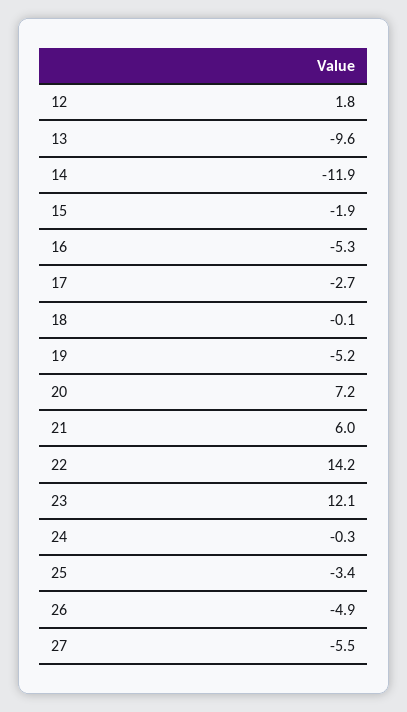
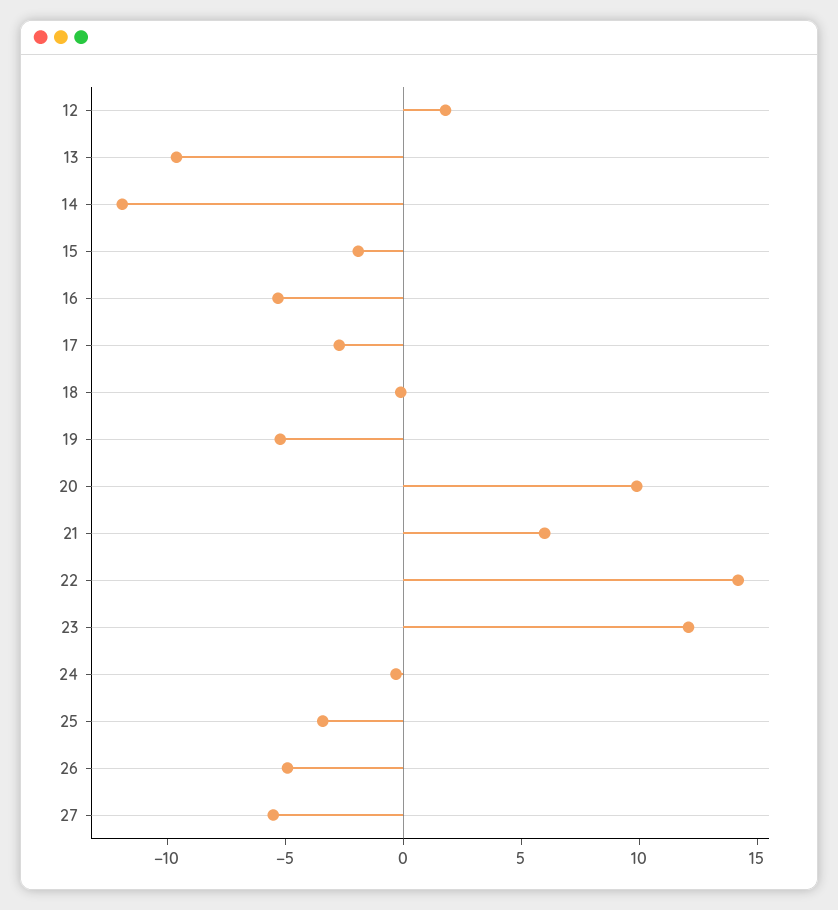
  {
    "12": 1.8,
    "13": -9.6,
    "14": -11.9,
    "15": -1.9,
    "16": -5.3,
    "17": -2.7,
    "18": -0.1,
    "19": -5.2,
-   "20": 7.2,
+   "20": 10,
    "21": 6,
    "22": 14.2,
    "23": 12.1,
    "24": -0.3,
    "25": -3.4,
    "26": -4.9,
    "27": -5.5
  }

